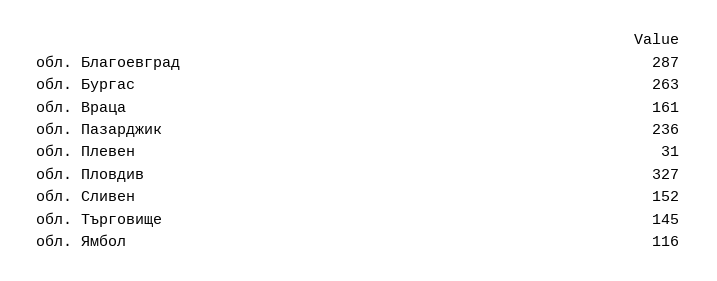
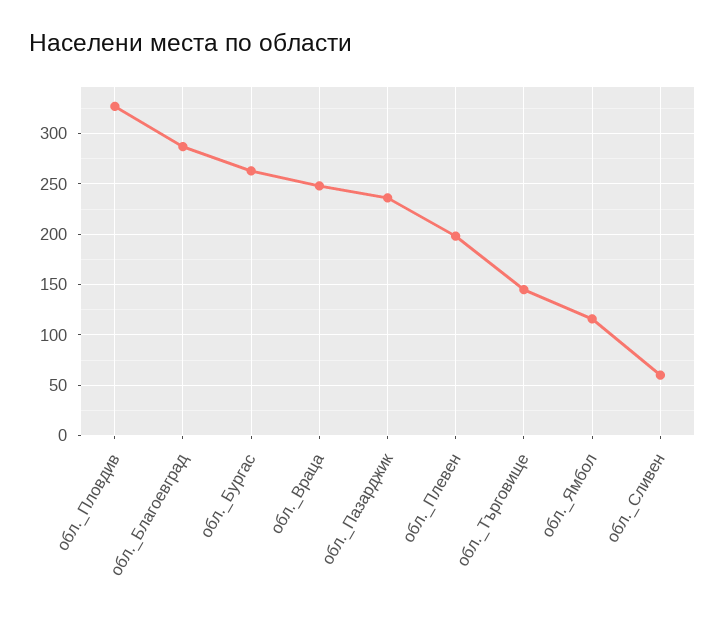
  {
    "обл. Благоевград": 287,
    "обл. Бургас": 263,
-   "обл. Враца": 161,
+   "обл. Враца": 250,
    "обл. Пазарджик": 236,
-   "обл. Плевен": 31,
+   "обл. Плевен": 200,
    "обл. Пловдив": 327,
-   "обл. Сливен": 152,
+   "обл. Сливен": 60,
    "обл. Търговище": 145,
    "обл. Ямбол": 116
  }

